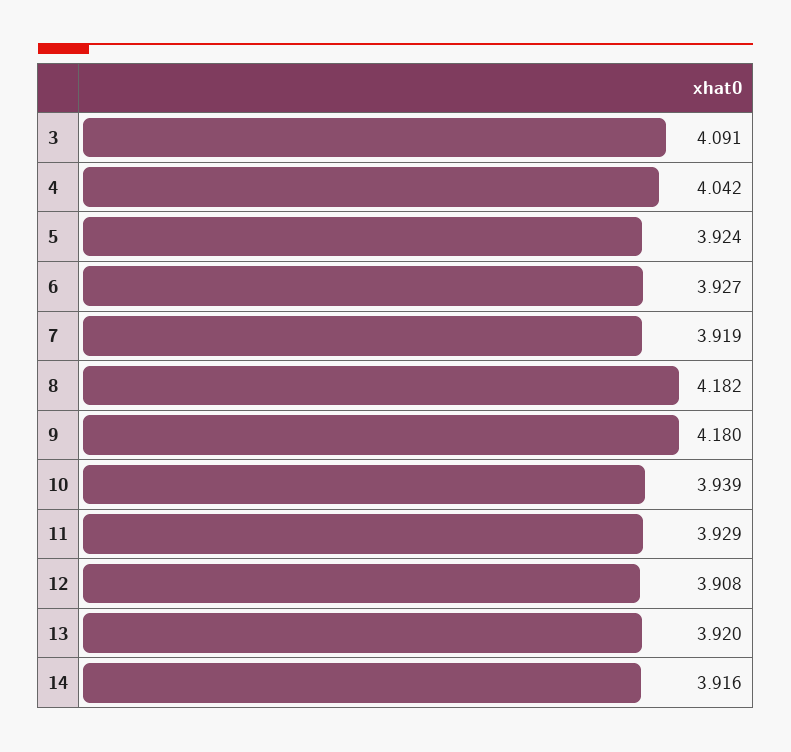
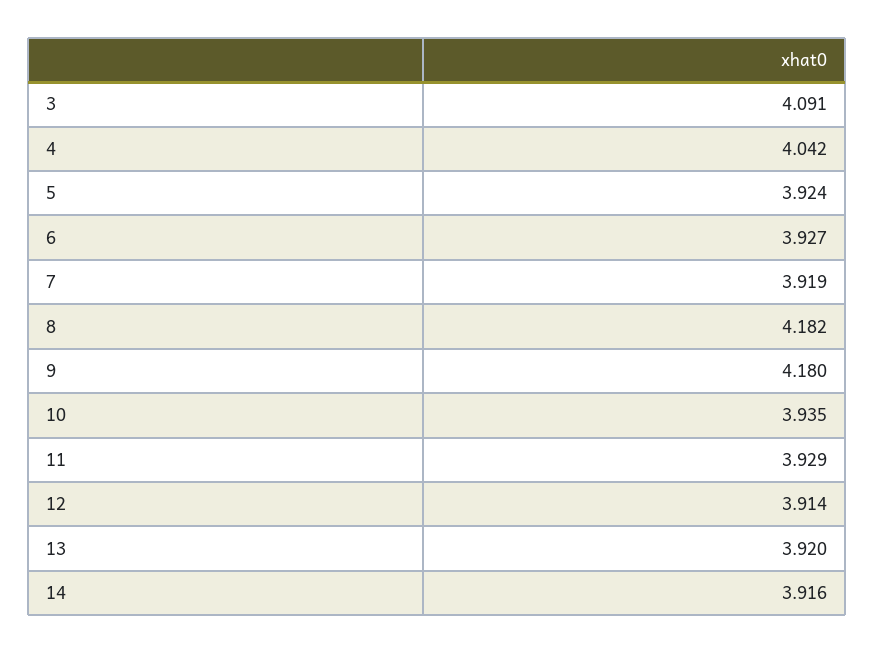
  {
    "3": 4.091,
    "4": 4.042,
    "5": 3.924,
    "6": 3.927,
    "7": 3.919,
    "8": 4.182,
    "9": 4.18,
-   "10": 3.939,
+   "10": 3.935,
    "11": 3.929,
-   "12": 3.908,
+   "12": 3.914,
    "13": 3.92,
    "14": 3.916
  }

